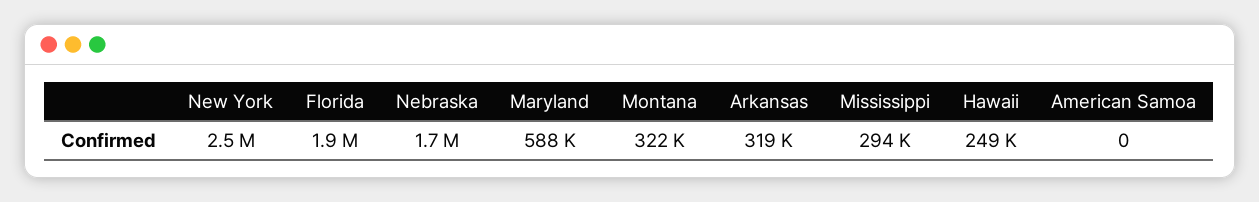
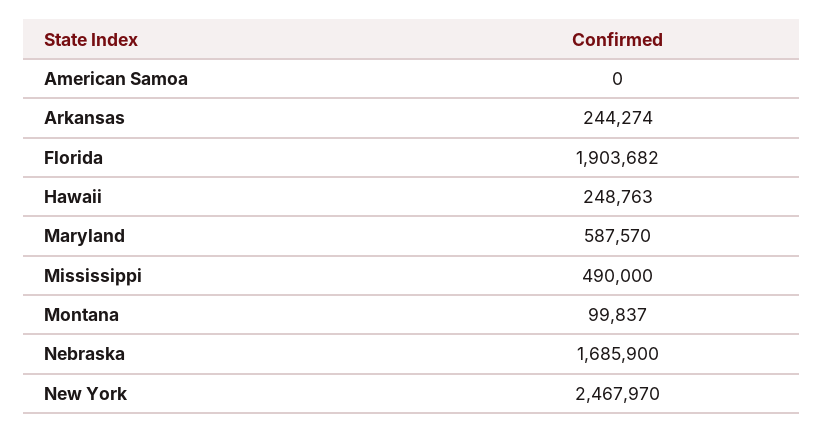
  {
    "New York": 2467970,
    "Florida": 1903682,
    "Nebraska": 1685900,
    "Maryland": 587570,
-   "Montana": 322000,
+   "Montana": 99837,
-   "Arkansas": 319000,
+   "Arkansas": 244274,
-   "Mississippi": 294000,
+   "Mississippi": 490000,
    "Hawaii": 248763,
    "American Samoa": 0
  }

